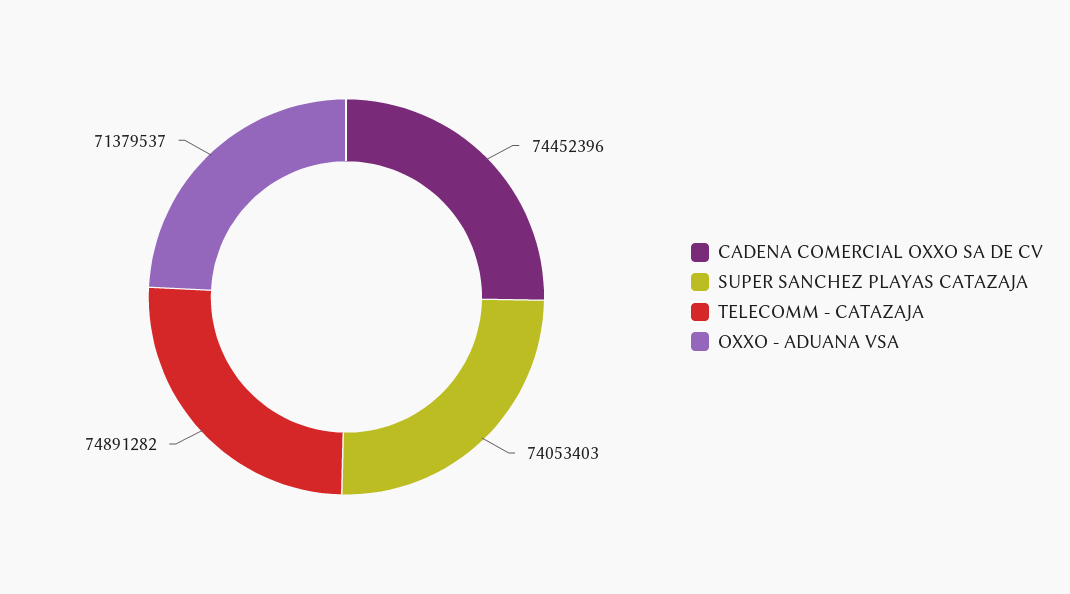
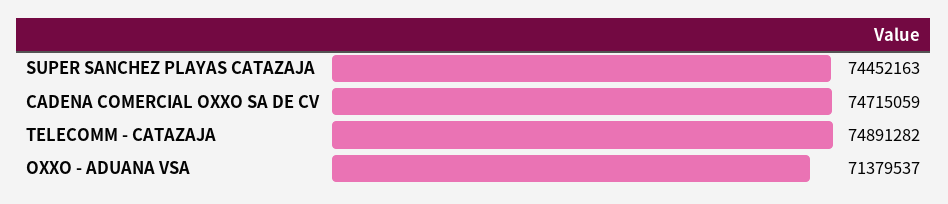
  {
-   "CADENA COMERCIAL OXXO SA DE CV": 74452396,
+   "CADENA COMERCIAL OXXO SA DE CV": 74715059,
-   "SUPER SANCHEZ PLAYAS CATAZAJA": 74053403,
+   "SUPER SANCHEZ PLAYAS CATAZAJA": 74452163,
    "TELECOMM - CATAZAJA": 74891282,
    "OXXO - ADUANA VSA": 71379537
  }

